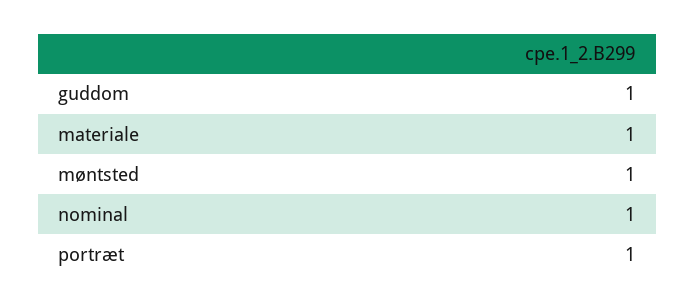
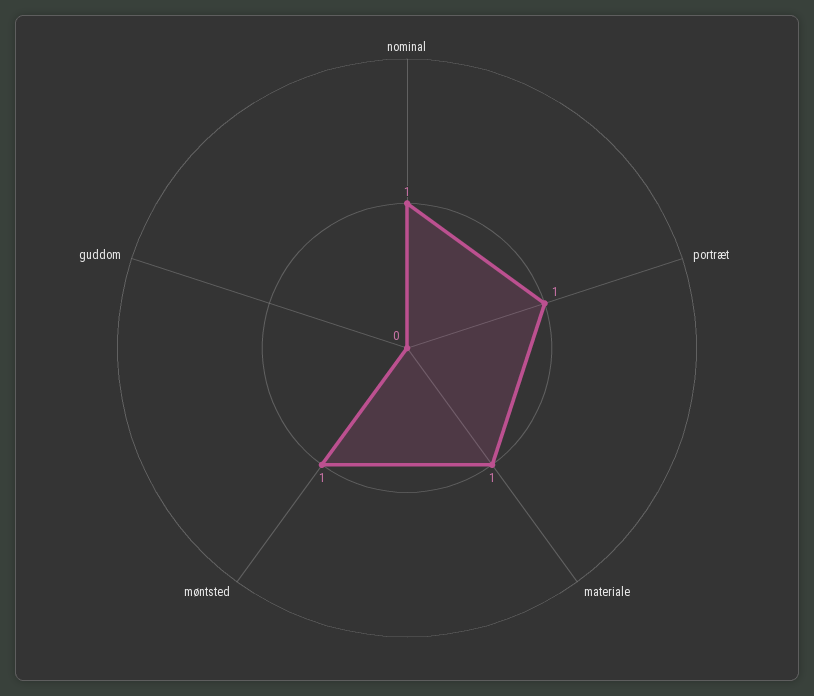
  {
-   "guddom": 1,
+   "guddom": 0,
    "materiale": 1,
    "møntsted": 1,
    "nominal": 1,
    "portræt": 1
  }

